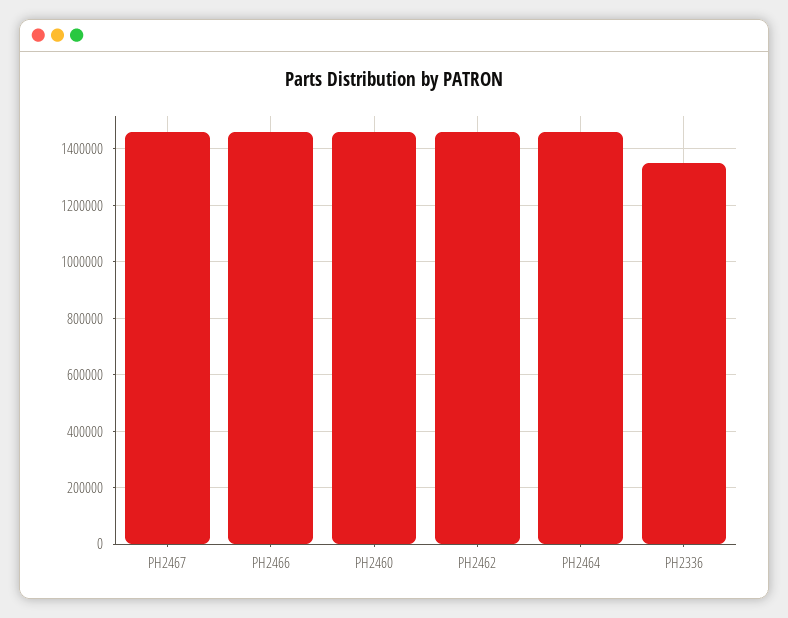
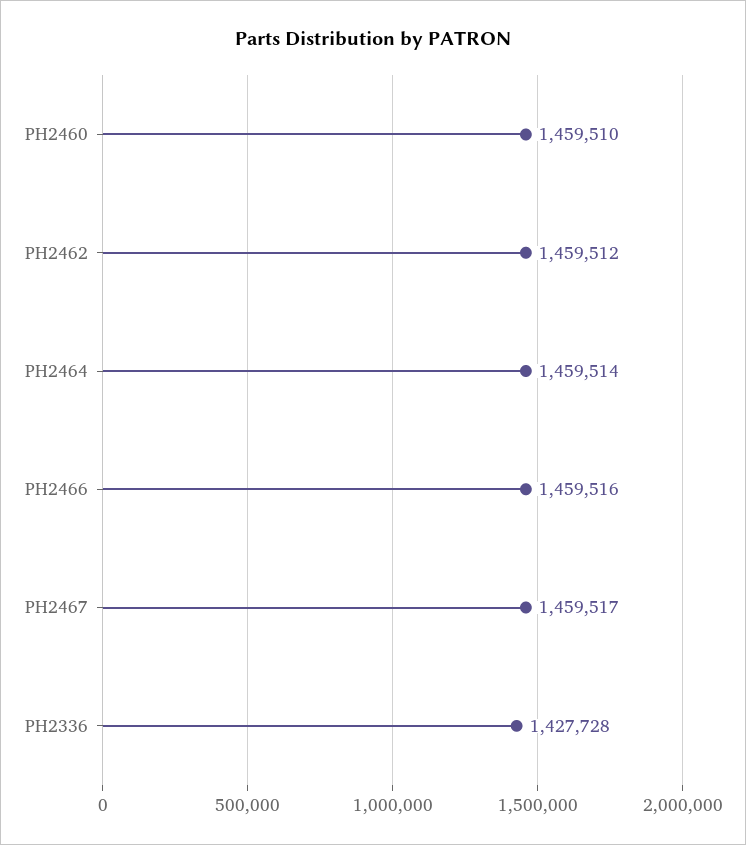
  {
    "PH2467": 1459517,
    "PH2466": 1459516,
    "PH2460": 1459510,
    "PH2462": 1459512,
    "PH2464": 1459514,
-   "PH2336": 1350000
+   "PH2336": 1427728
  }

